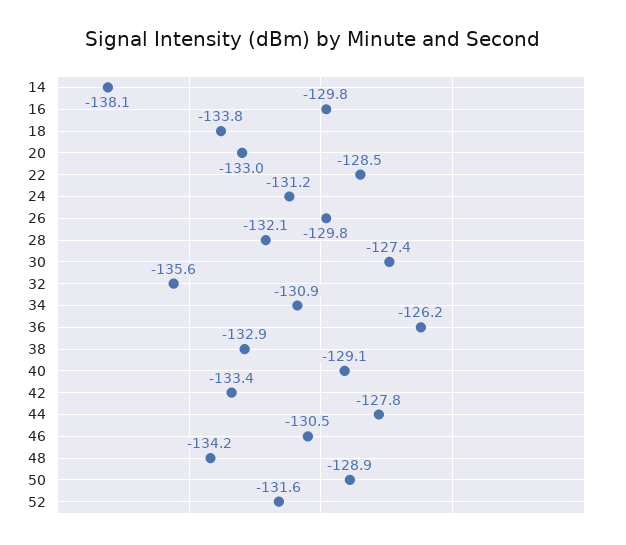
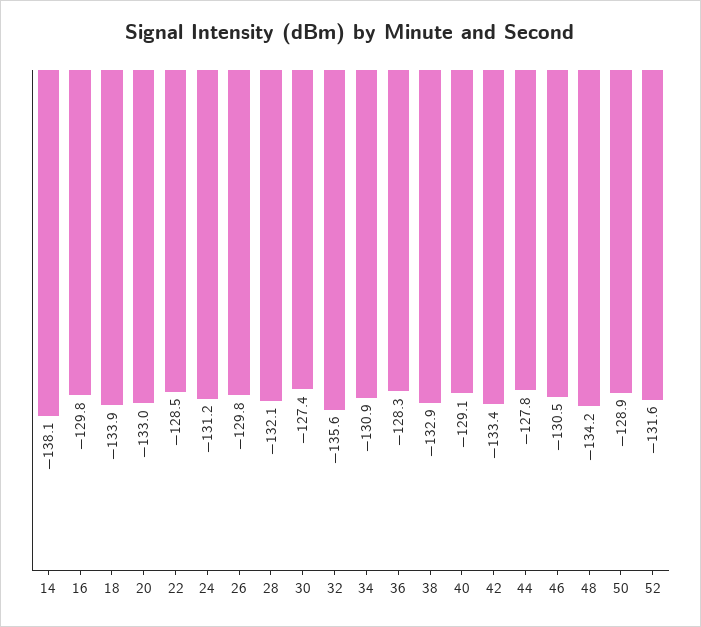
  {
    "14": -138.1,
    "16": -129.8,
-   "18": -133.8,
+   "18": -133.9,
    "20": -133,
    "22": -128.5,
    "24": -131.2,
    "26": -129.8,
    "28": -132.1,
    "30": -127.4,
    "32": -135.6,
    "34": -130.9,
-   "36": -126.2,
+   "36": -128.3,
    "38": -132.9,
    "40": -129.1,
    "42": -133.4,
    "44": -127.8,
    "46": -130.5,
    "48": -134.2,
    "50": -128.9,
    "52": -131.6
  }

